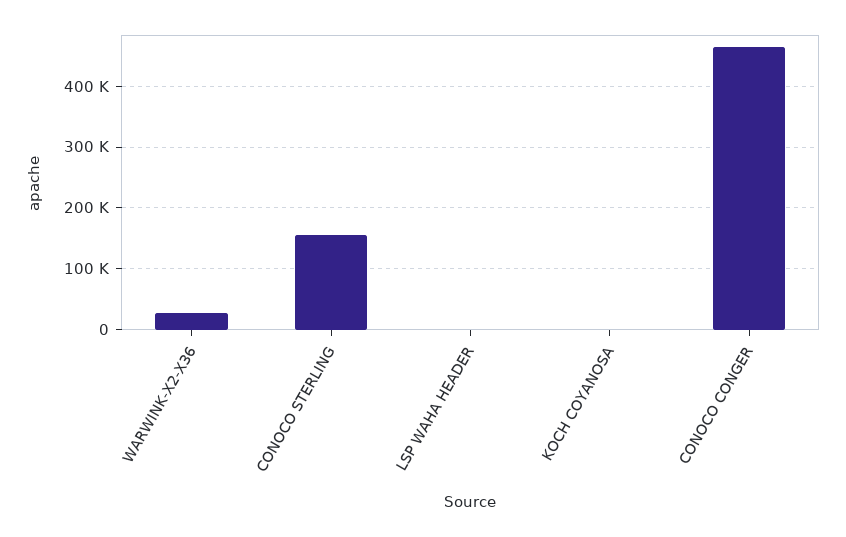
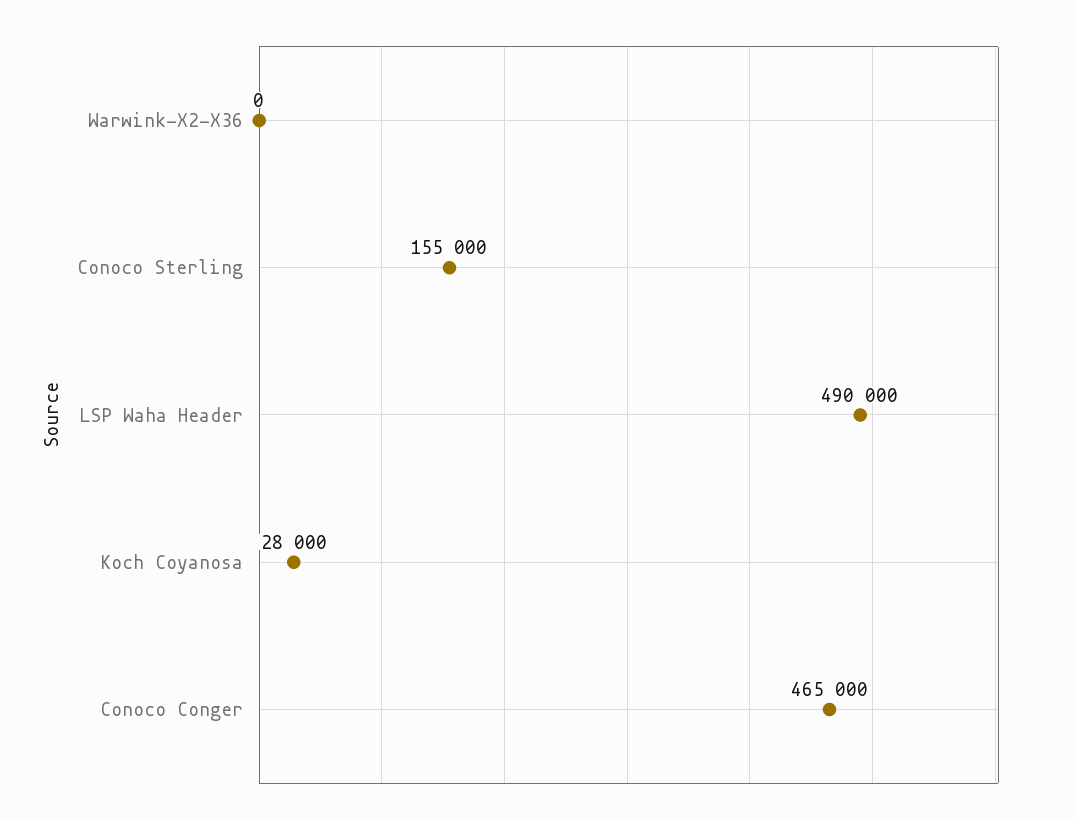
  {
-   "WARWINK-X2-X36": 30000,
+   "WARWINK-X2-X36": 0,
    "CONOCO STERLING": 155000,
-   "LSP WAHA HEADER": 0,
+   "LSP WAHA HEADER": 490000,
-   "KOCH COYANOSA": 0,
+   "KOCH COYANOSA": 28000,
    "CONOCO CONGER": 465000
  }

